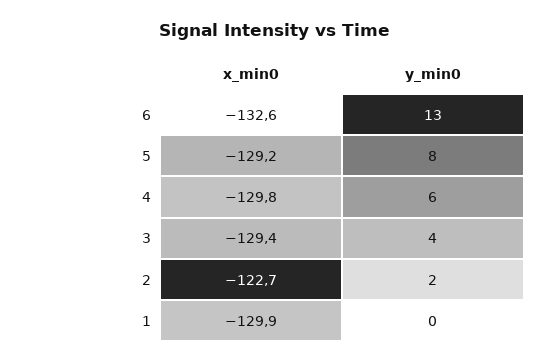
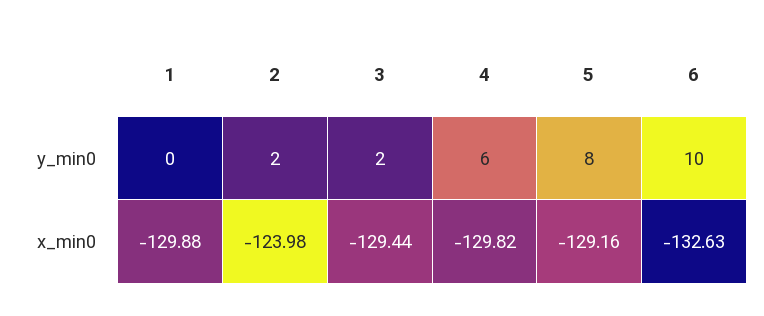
  {
    "x_min0": {
      "6": -132.63,
      "5": -129.16,
      "4": -129.82,
      "3": -129.44,
-     "2": -122.7,
+     "2": -123.98,
      "1": -129.88
    },
    "y_min0": {
-     "6": 13,
+     "6": 10,
      "5": 8,
      "4": 6,
-     "3": 4,
+     "3": 2,
      "2": 2,
      "1": 0
    }
  }

